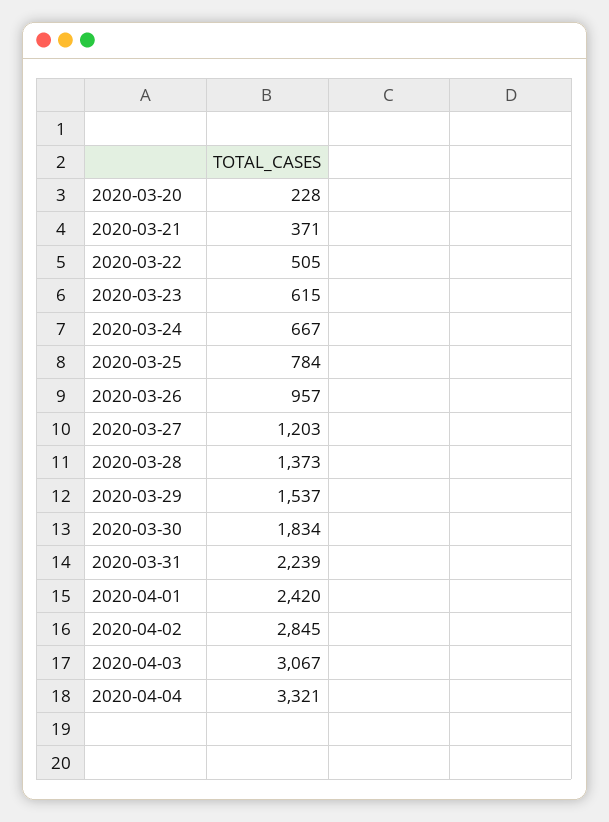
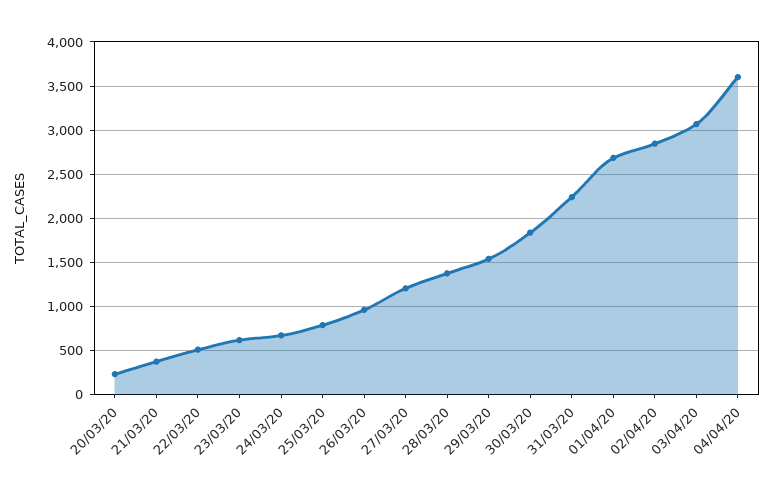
  {
    "2020-03-20": 228,
    "2020-03-21": 371,
    "2020-03-22": 505,
    "2020-03-23": 615,
    "2020-03-24": 667,
    "2020-03-25": 784,
    "2020-03-26": 957,
    "2020-03-27": 1203,
    "2020-03-28": 1373,
    "2020-03-29": 1537,
    "2020-03-30": 1834,
    "2020-03-31": 2239,
-   "2020-04-01": 2420,
+   "2020-04-01": 2700,
    "2020-04-02": 2845,
    "2020-04-03": 3067,
-   "2020-04-04": 3321
+   "2020-04-04": 3600
  }

